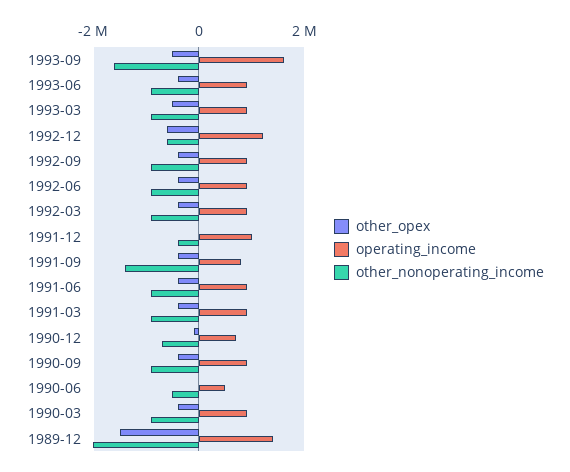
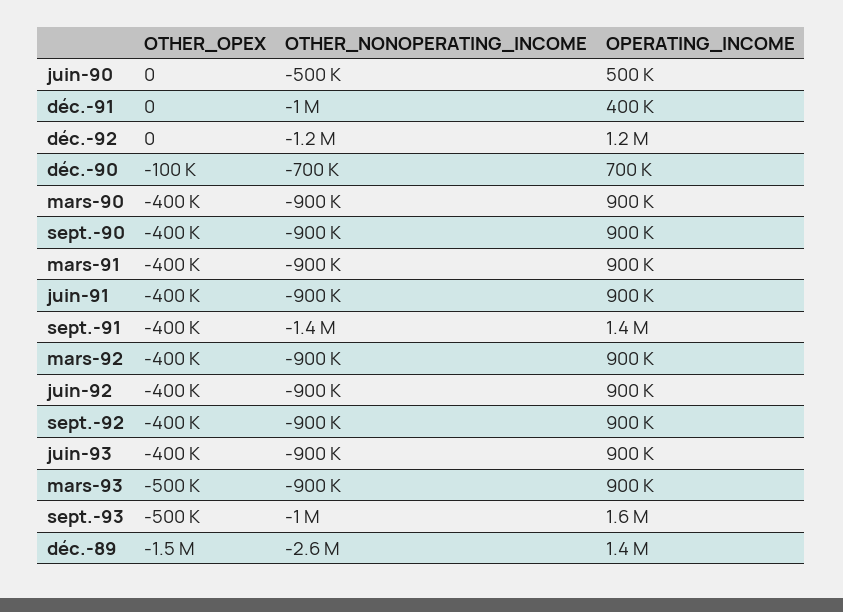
  {
    "other_opex": {
      "1993-09": -500000,
      "1993-06": -400000,
      "1993-03": -500000,
-     "1992-12": -600000,
+     "1992-12": 0,
      "1992-09": -400000,
      "1992-06": -400000,
      "1992-03": -400000,
      "1991-12": 0,
      "1991-09": -400000,
      "1991-06": -400000,
      "1991-03": -400000,
      "1990-12": -100000,
      "1990-09": -400000,
      "1990-06": 0,
      "1990-03": -400000,
      "1989-12": -1500000
    },
    "operating_income": {
      "1993-09": 1600000,
      "1993-06": 900000,
      "1993-03": 900000,
      "1992-12": 1200000,
      "1992-09": 900000,
      "1992-06": 900000,
      "1992-03": 900000,
-     "1991-12": 1000000,
+     "1991-12": 400000,
-     "1991-09": 800000,
+     "1991-09": 1400000,
      "1991-06": 900000,
      "1991-03": 900000,
      "1990-12": 700000,
      "1990-09": 900000,
      "1990-06": 500000,
      "1990-03": 900000,
      "1989-12": 1400000
    },
    "other_nonoperating_income": {
-     "1993-09": -1600000,
+     "1993-09": -1000000,
      "1993-06": -900000,
      "1993-03": -900000,
-     "1992-12": -600000,
+     "1992-12": -1200000,
      "1992-09": -900000,
      "1992-06": -900000,
      "1992-03": -900000,
-     "1991-12": -400000,
+     "1991-12": -1000000,
      "1991-09": -1400000,
      "1991-06": -900000,
      "1991-03": -900000,
      "1990-12": -700000,
      "1990-09": -900000,
      "1990-06": -500000,
      "1990-03": -900000,
-     "1989-12": -2000000
+     "1989-12": -2600000
    }
  }

